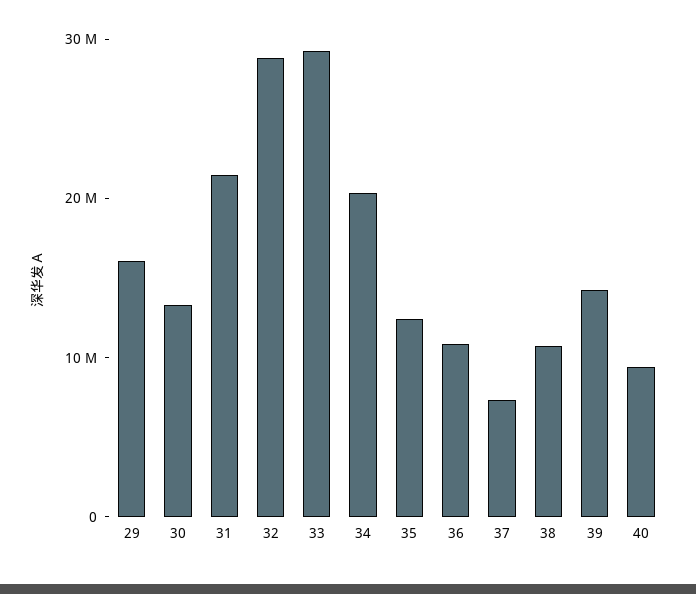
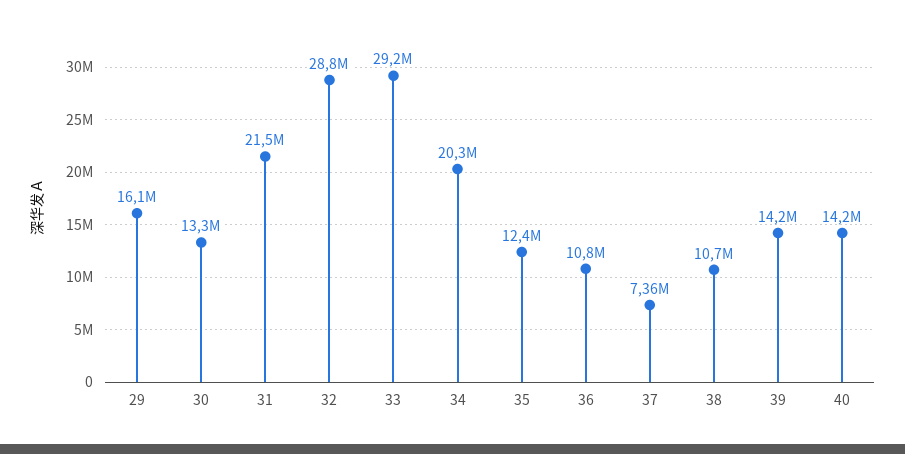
  {
    "29": 16100000,
    "30": 13300000,
    "31": 21500000,
    "32": 28800000,
    "33": 29200000,
    "34": 20300000,
    "35": 12400000,
    "36": 10800000,
    "37": 7360000,
    "38": 10700000,
    "39": 14200000,
-   "40": 10000000
+   "40": 14200000
  }

